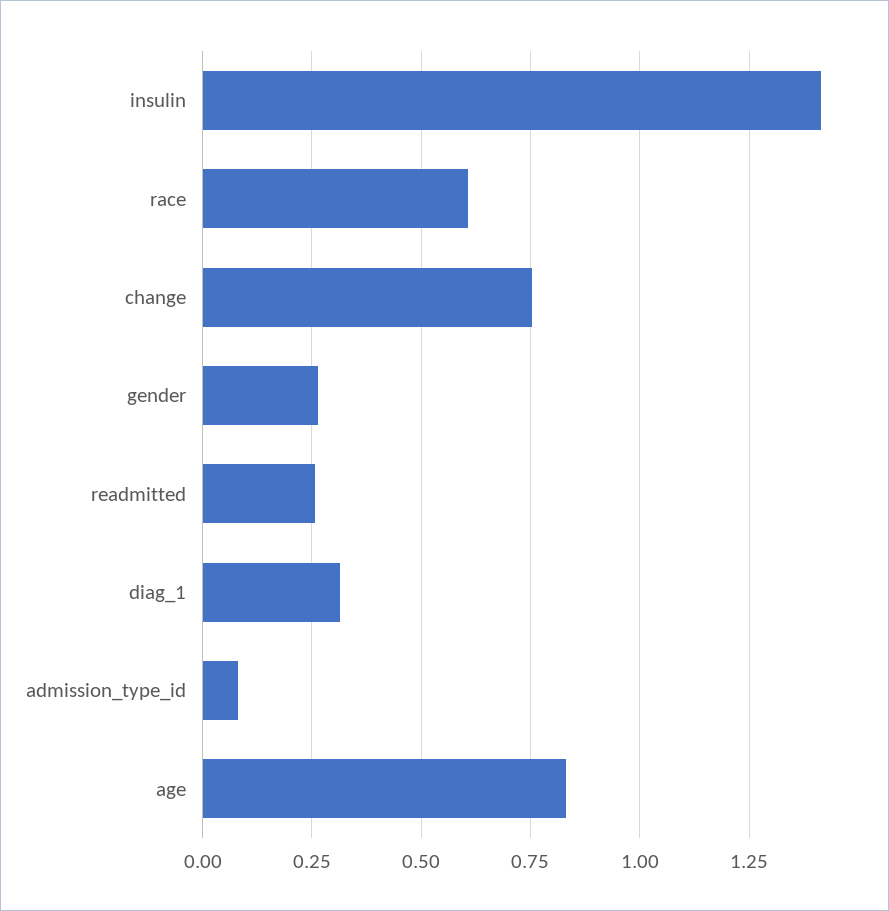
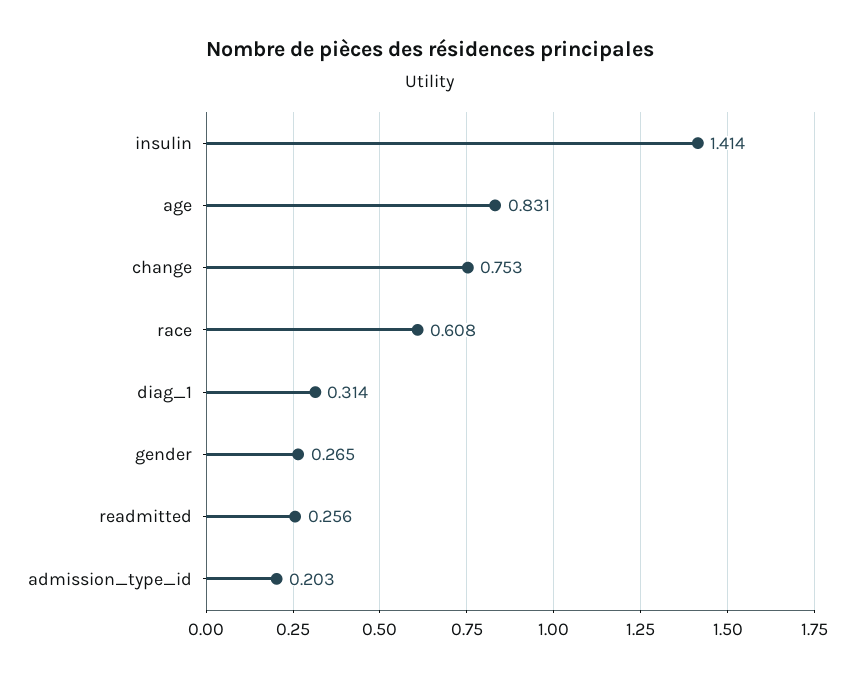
  {
    "insulin": 1.414,
    "race": 0.608,
    "change": 0.753,
    "gender": 0.265,
    "readmitted": 0.256,
    "diag_1": 0.314,
-   "admission_type_id": 0.075,
+   "admission_type_id": 0.203,
    "age": 0.831
  }

